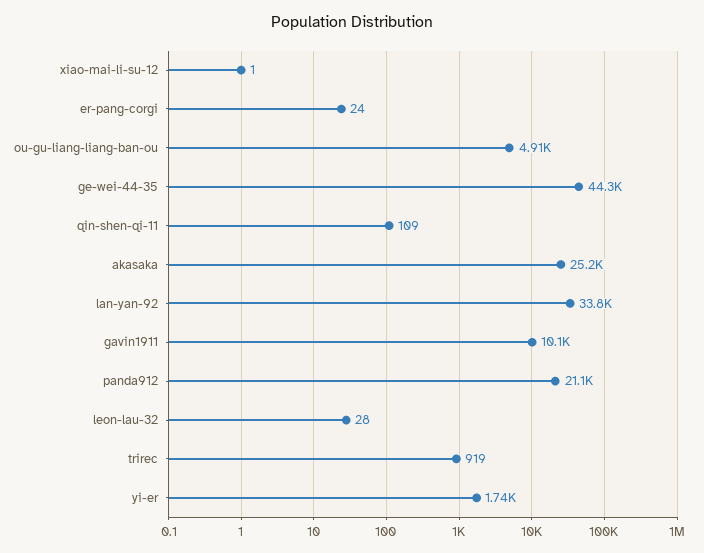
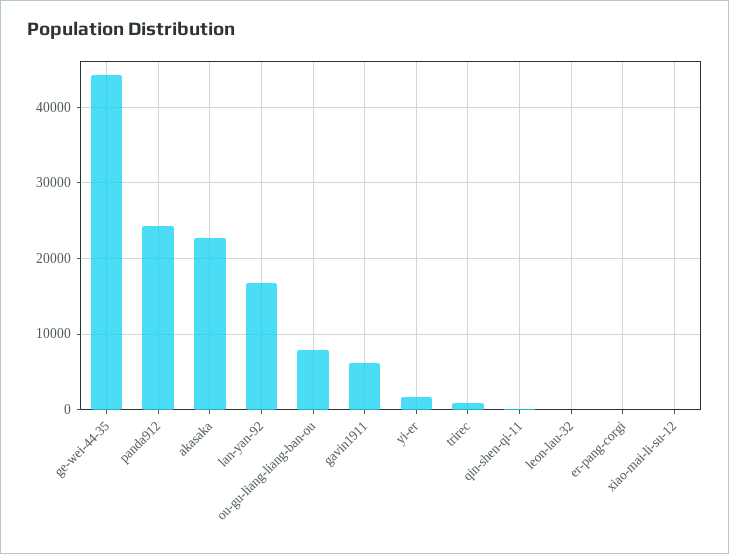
  {
    "xiao-mai-li-su-12": 1,
    "er-pang-corgi": 24,
-   "ou-gu-liang-liang-ban-ou": 4910,
+   "ou-gu-liang-liang-ban-ou": 8000,
    "ge-wei-44-35": 44300,
    "qin-shen-qi-11": 109,
-   "akasaka": 25200,
+   "akasaka": 23000,
-   "lan-yan-92": 33800,
+   "lan-yan-92": 17000,
-   "gavin1911": 10100,
+   "gavin1911": 6000,
-   "panda912": 21100,
+   "panda912": 24000,
    "leon-lau-32": 28,
    "trirec": 919,
    "yi-er": 1740
  }

